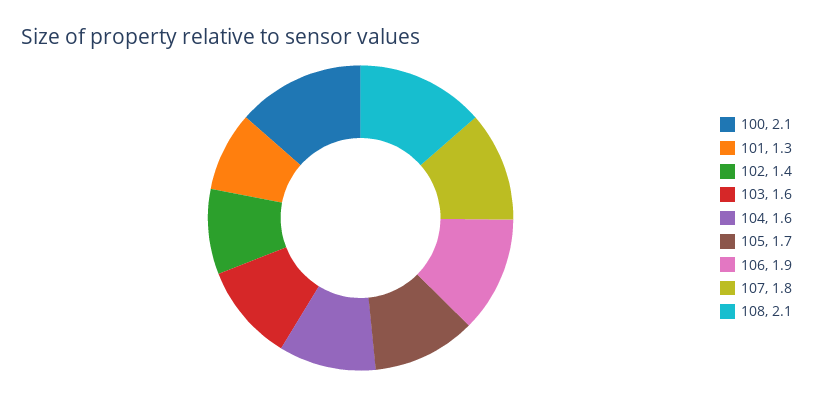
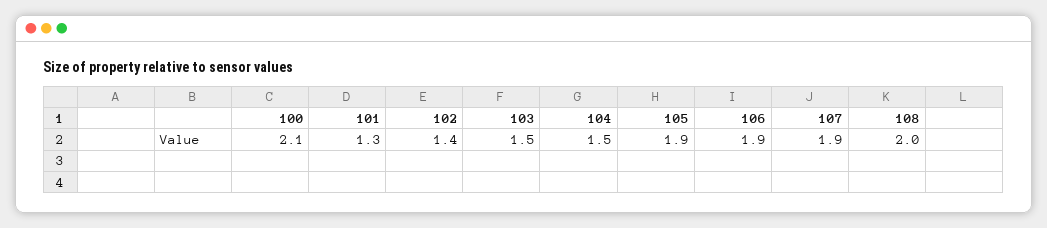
  {
    "100": 2.1,
    "101": 1.3,
    "102": 1.4,
-   "103": 1.6,
+   "103": 1.5,
-   "104": 1.6,
+   "104": 1.5,
-   "105": 1.7,
+   "105": 1.9,
    "106": 1.9,
-   "107": 1.8,
+   "107": 1.9,
-   "108": 2.1
+   "108": 2
  }

